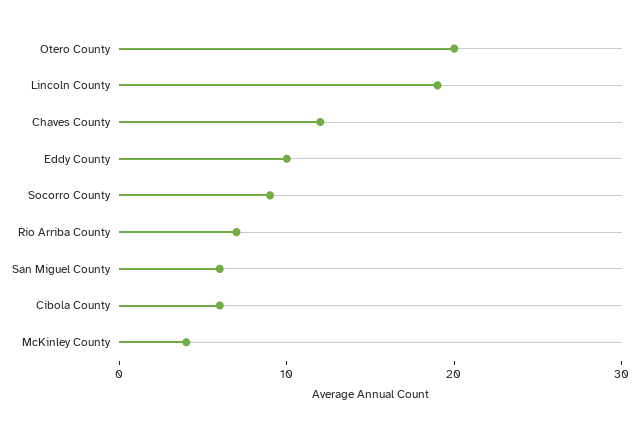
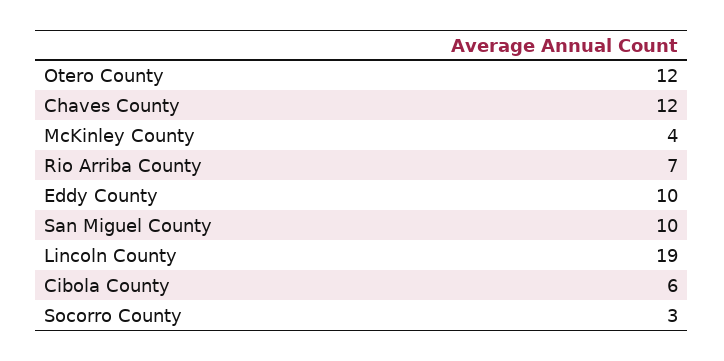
  {
-   "Otero County": 20,
+   "Otero County": 12,
    "Lincoln County": 19,
    "Chaves County": 12,
    "Eddy County": 10,
-   "Socorro County": 9,
+   "Socorro County": 3,
    "Rio Arriba County": 7,
-   "San Miguel County": 6,
+   "San Miguel County": 10,
    "Cibola County": 6,
    "McKinley County": 4
  }

